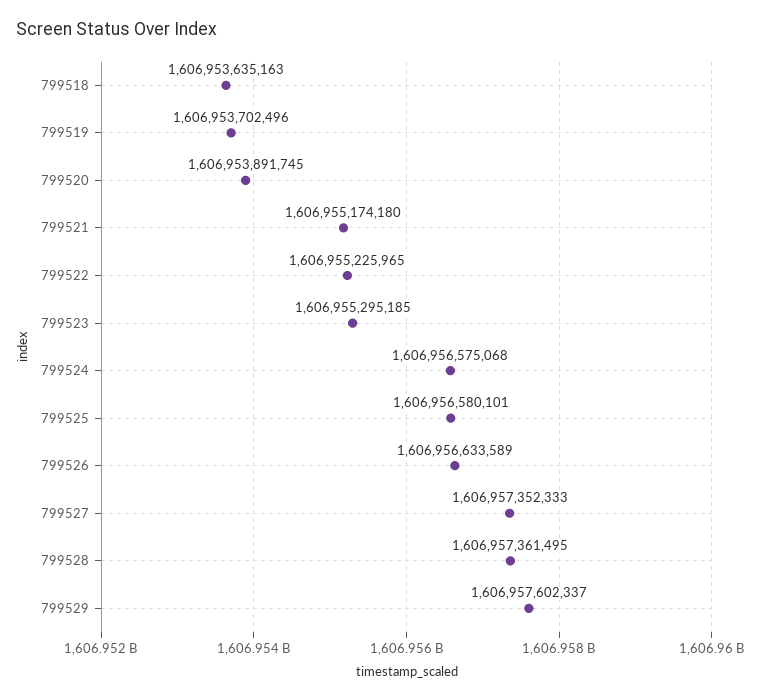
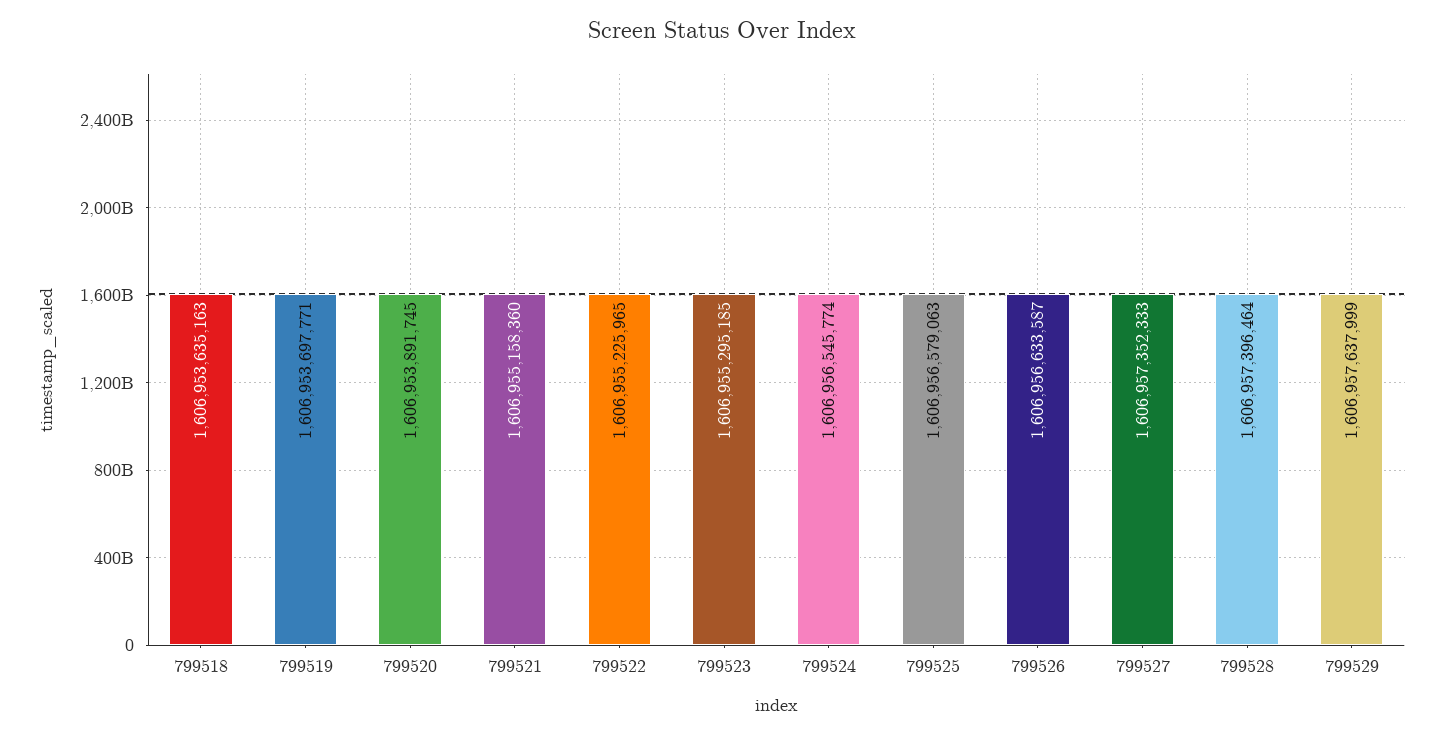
  {
    "799518": 1606953635163,
-   "799519": 1606953702496,
+   "799519": 1606953697771,
    "799520": 1606953891745,
-   "799521": 1606955174180,
+   "799521": 1606955158360,
    "799522": 1606955225965,
    "799523": 1606955295185,
-   "799524": 1606956575068,
+   "799524": 1606956545774,
-   "799525": 1606956580101,
+   "799525": 1606956579063,
-   "799526": 1606956633589,
+   "799526": 1606956633587,
    "799527": 1606957352333,
-   "799528": 1606957361495,
+   "799528": 1606957396464,
-   "799529": 1606957602337
+   "799529": 1606957637999
  }

